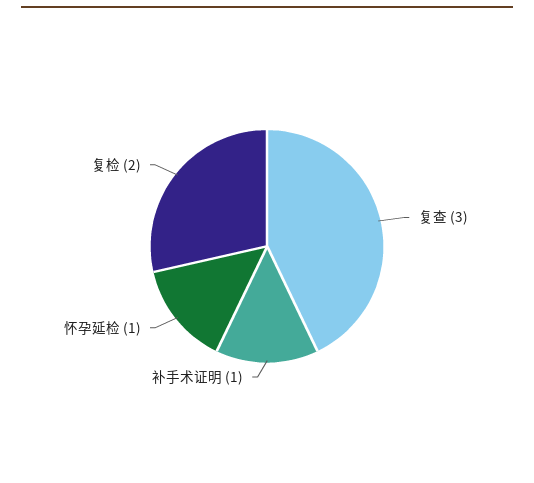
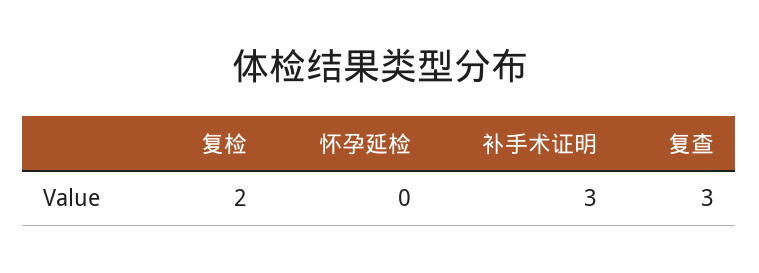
  {
    "复查": 3,
-   "补手术证明": 1,
+   "补手术证明": 3,
-   "怀孕延检": 1,
+   "怀孕延检": 0,
    "复检": 2
  }

